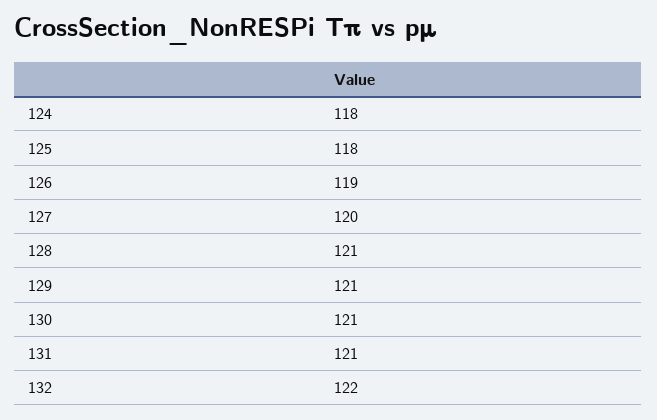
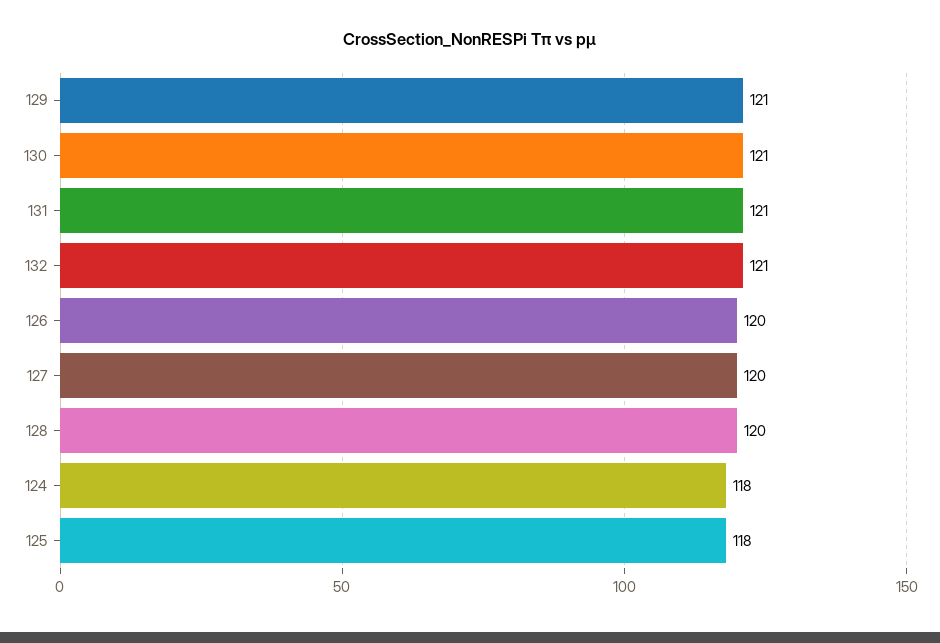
  {
    "124": 118,
    "125": 118,
-   "126": 119,
+   "126": 120,
    "127": 120,
-   "128": 121,
+   "128": 120,
    "129": 121,
    "130": 121,
    "131": 121,
-   "132": 122
+   "132": 121
  }

